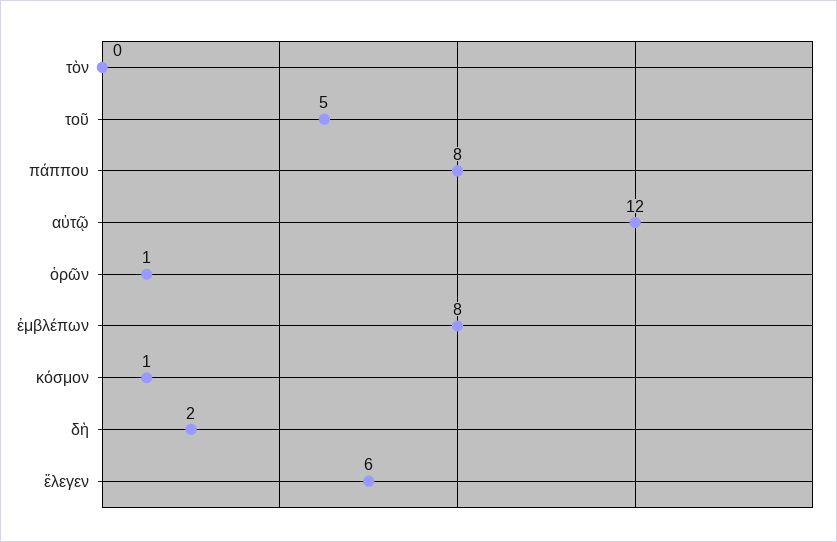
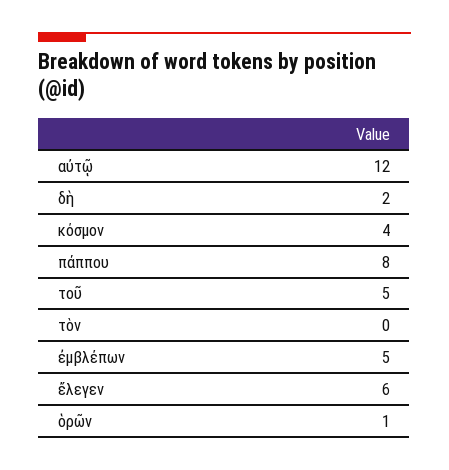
  {
    "τὸν": 0,
    "τοῦ": 5,
    "πάππου": 8,
    "αὐτῷ": 12,
    "ὁρῶν": 1,
-   "ἐμβλέπων": 8,
+   "ἐμβλέπων": 5,
-   "κόσμον": 1,
+   "κόσμον": 4,
    "δὴ": 2,
    "ἔλεγεν": 6
  }

